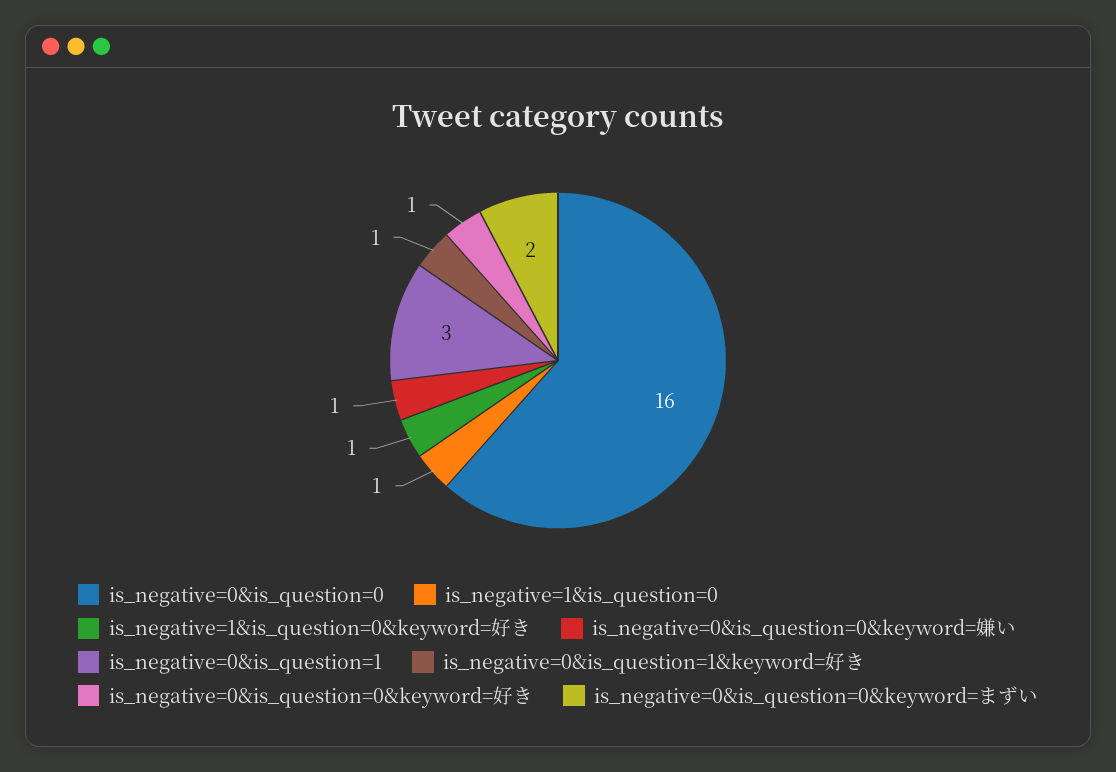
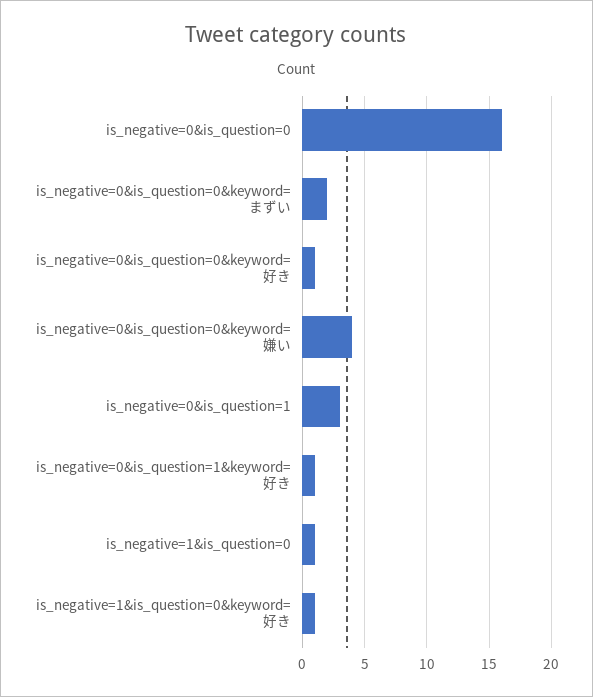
  {
    "is_negative=0&is_question=0": 16,
    "is_negative=1&is_question=0": 1,
    "is_negative=1&is_question=0&keyword=好き": 1,
-   "is_negative=0&is_question=0&keyword=嫌い": 1,
+   "is_negative=0&is_question=0&keyword=嫌い": 4,
    "is_negative=0&is_question=1": 3,
    "is_negative=0&is_question=1&keyword=好き": 1,
    "is_negative=0&is_question=0&keyword=好き": 1,
    "is_negative=0&is_question=0&keyword=まずい": 2
  }

